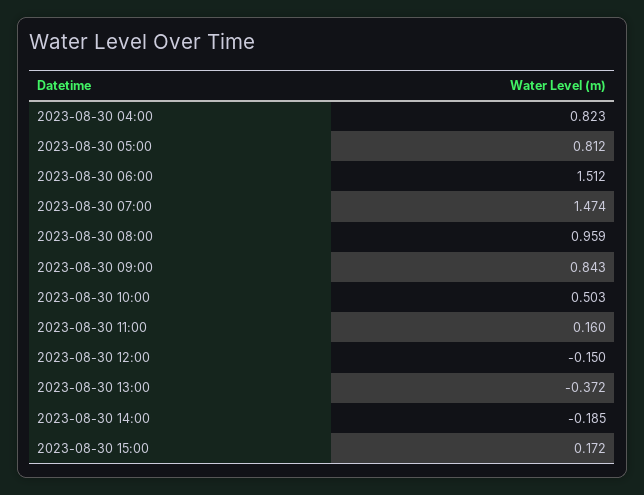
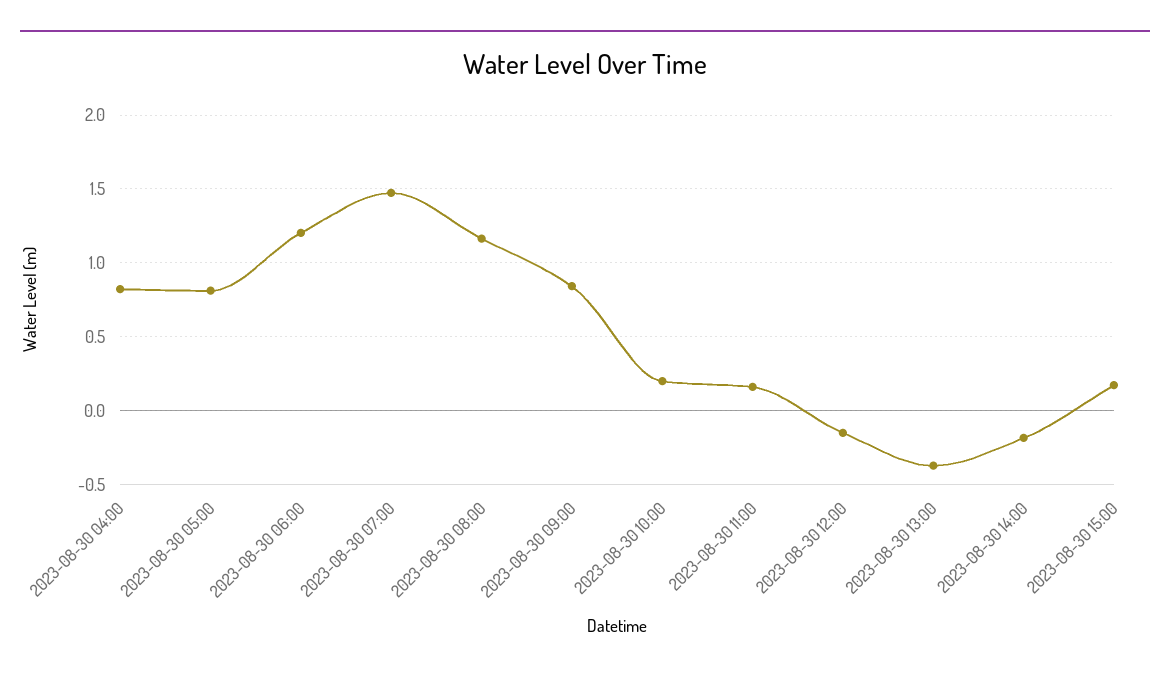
  {
    "2023-08-30 04:00": 0.823,
    "2023-08-30 05:00": 0.812,
-   "2023-08-30 06:00": 1.512,
+   "2023-08-30 06:00": 1.2,
    "2023-08-30 07:00": 1.474,
-   "2023-08-30 08:00": 0.959,
+   "2023-08-30 08:00": 1.15,
    "2023-08-30 09:00": 0.843,
-   "2023-08-30 10:00": 0.503,
+   "2023-08-30 10:00": 0.2,
    "2023-08-30 11:00": 0.16,
    "2023-08-30 12:00": -0.15,
    "2023-08-30 13:00": -0.372,
    "2023-08-30 14:00": -0.185,
    "2023-08-30 15:00": 0.172
  }

